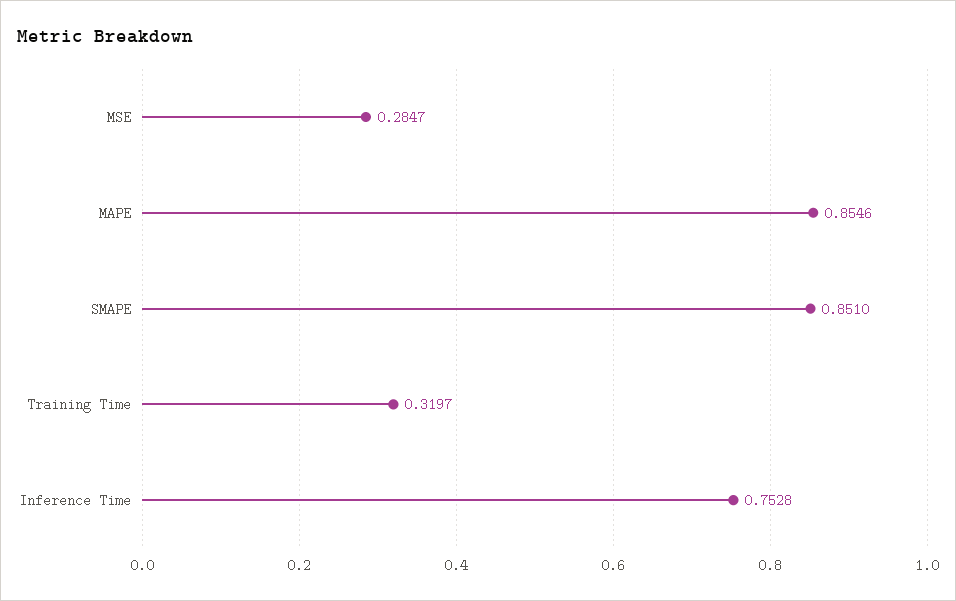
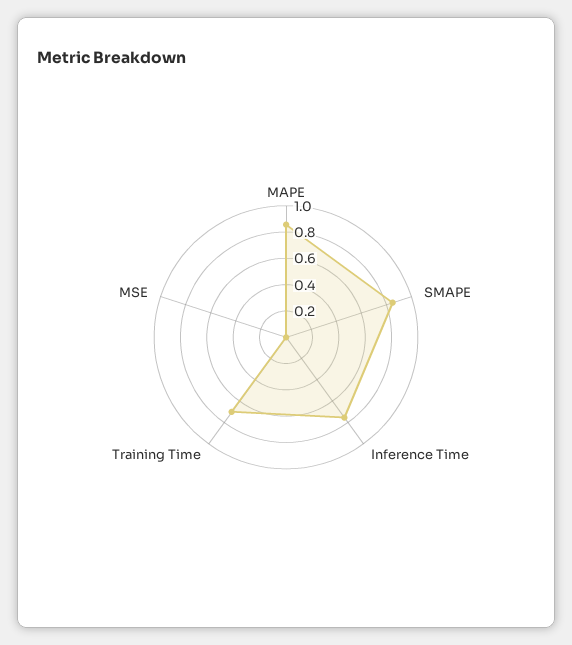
  {
-   "MSE": 0.2847,
+   "MSE": 0,
    "MAPE": 0.8546,
    "SMAPE": 0.851,
-   "Training Time": 0.3197,
+   "Training Time": 0.7,
    "Inference Time": 0.7528
  }

